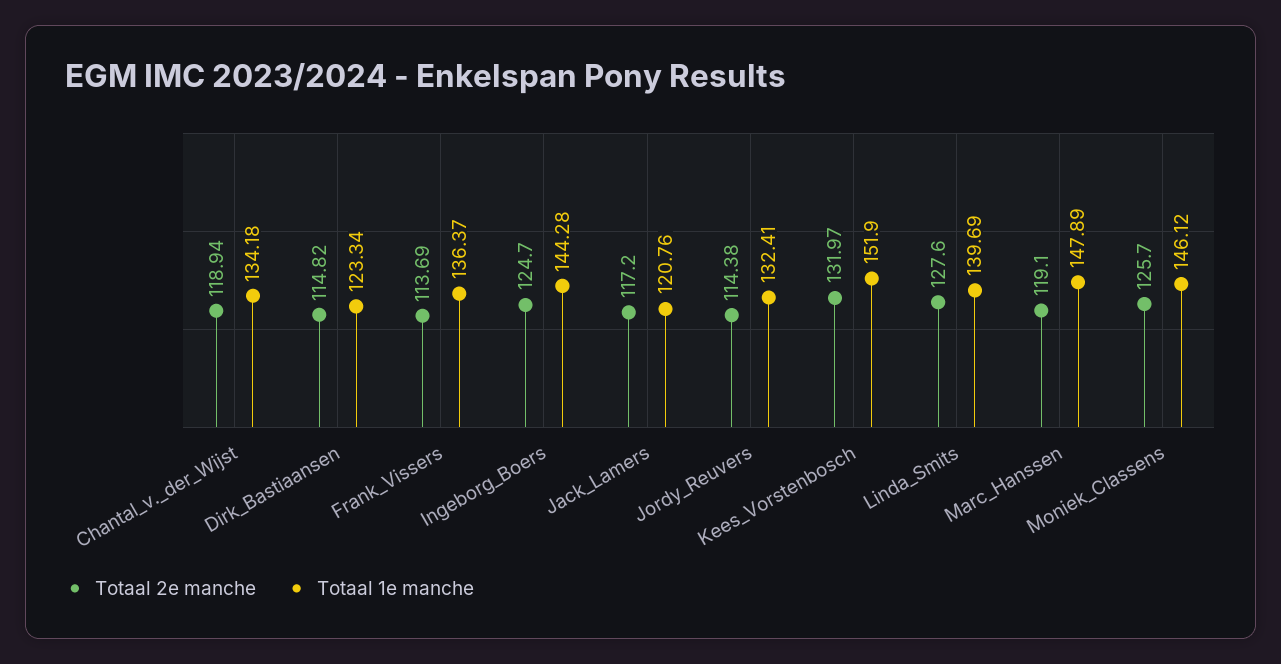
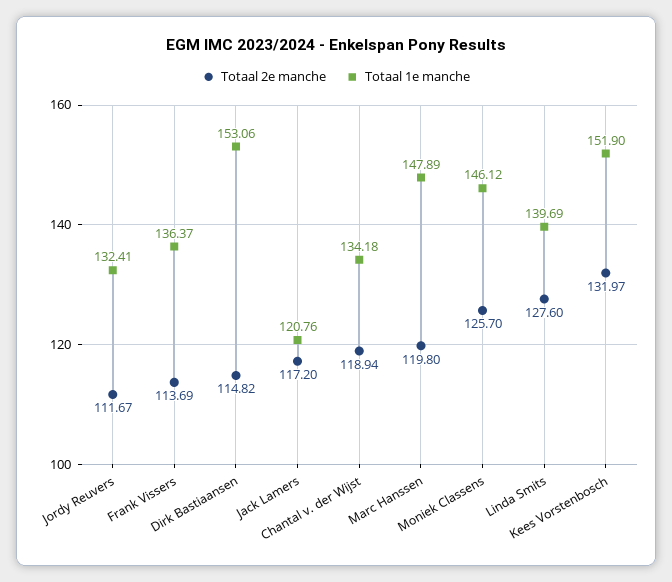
  {
    "Totaal 2e manche": {
      "Chantal_v._der_Wijst": 118.94,
      "Dirk_Bastiaansen": 114.82,
      "Frank_Vissers": 113.69,
-     "Ingeborg_Boers": 124.7,
      "Jack_Lamers": 117.2,
-     "Jordy_Reuvers": 114.38,
+     "Jordy_Reuvers": 111.67,
      "Kees_Vorstenbosch": 131.97,
      "Linda_Smits": 127.6,
-     "Marc_Hanssen": 119.1,
+     "Marc_Hanssen": 119.8,
      "Moniek_Classens": 125.7
    },
    "Totaal 1e manche": {
      "Chantal_v._der_Wijst": 134.18,
-     "Dirk_Bastiaansen": 123.34,
+     "Dirk_Bastiaansen": 153.06,
      "Frank_Vissers": 136.37,
-     "Ingeborg_Boers": 144.28,
      "Jack_Lamers": 120.76,
      "Jordy_Reuvers": 132.41,
      "Kees_Vorstenbosch": 151.9,
      "Linda_Smits": 139.69,
      "Marc_Hanssen": 147.89,
      "Moniek_Classens": 146.12
    }
  }

